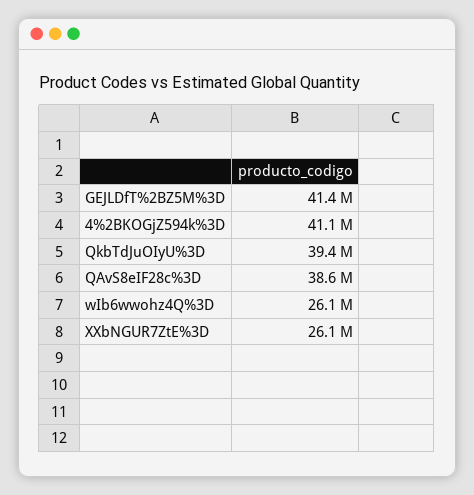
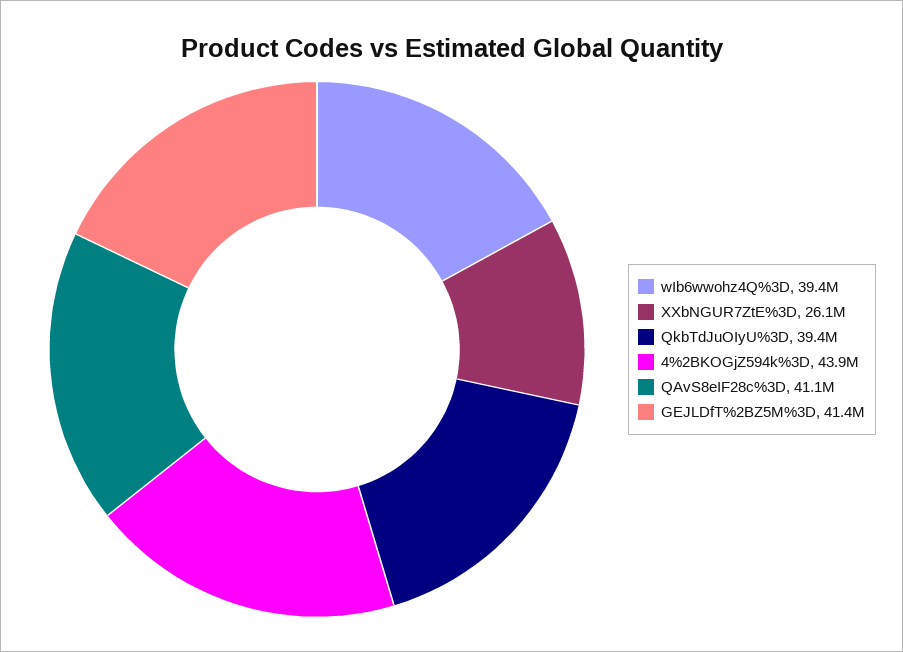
  {
    "GEJLDfT%2BZ5M%3D": 41400000,
-   "4%2BKOGjZ594k%3D": 41100000,
+   "4%2BKOGjZ594k%3D": 43900000,
    "QkbTdJuOIyU%3D": 39400000,
-   "QAvS8eIF28c%3D": 38600000,
+   "QAvS8eIF28c%3D": 41100000,
-   "wIb6wwohz4Q%3D": 26100000,
+   "wIb6wwohz4Q%3D": 39400000,
    "XXbNGUR7ZtE%3D": 26100000
  }

